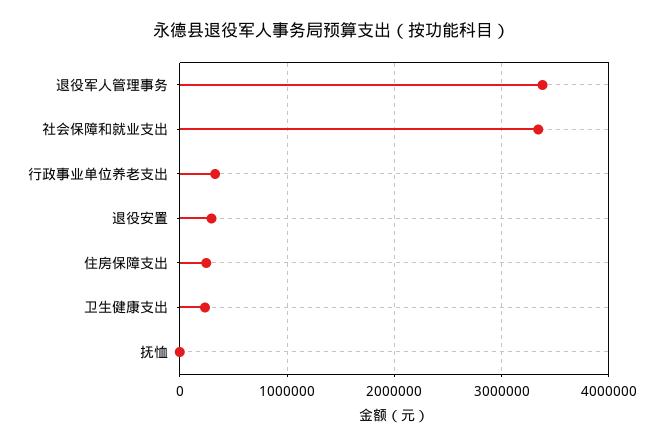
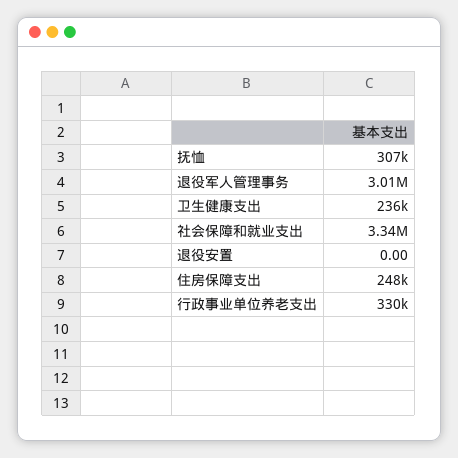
  {
-   "退役军人管理事务": 3400000,
+   "退役军人管理事务": 3010000,
    "社会保障和就业支出": 3340000,
    "行政事业单位养老支出": 330000,
-   "退役安置": 300000,
+   "退役安置": 0,
    "住房保障支出": 248000,
    "卫生健康支出": 236000,
-   "抚恤": 0
+   "抚恤": 307000
  }

